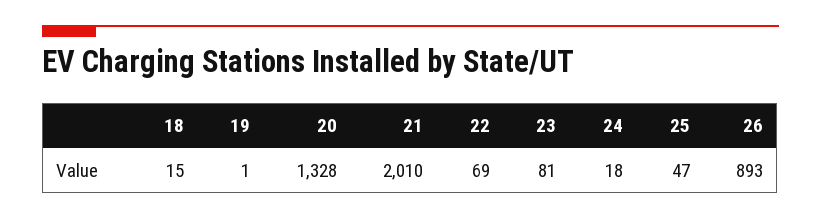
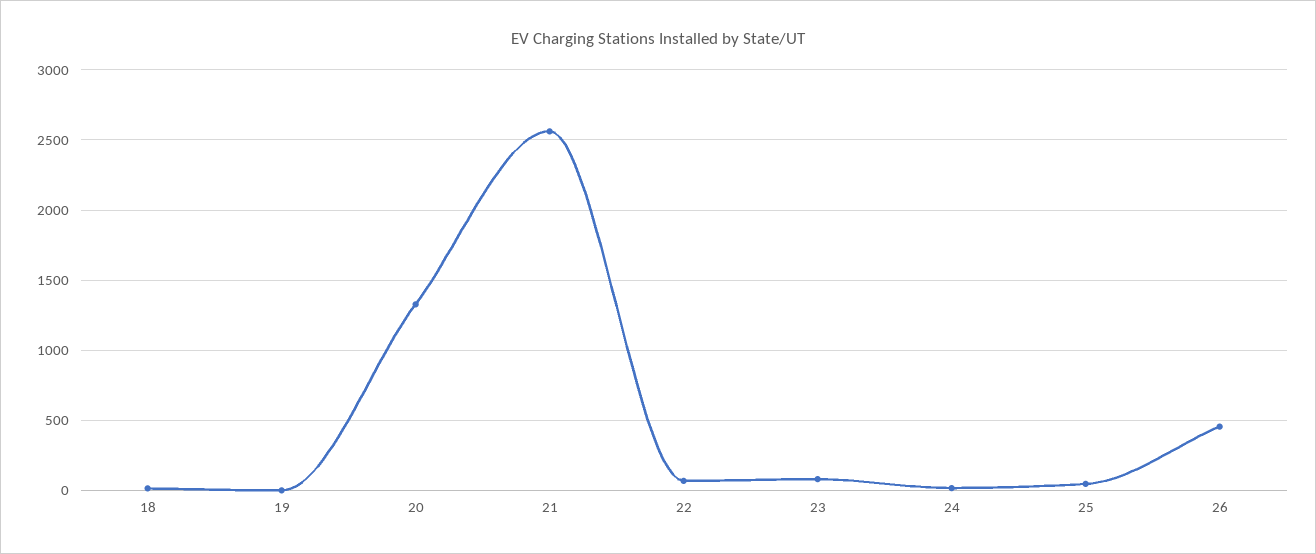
  {
    "18": 15,
    "19": 1,
    "20": 1328,
-   "21": 2010,
+   "21": 2550,
    "22": 69,
    "23": 81,
    "24": 18,
    "25": 47,
-   "26": 893
+   "26": 450
  }

